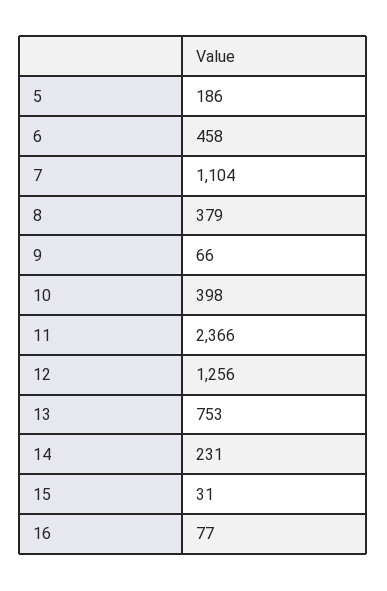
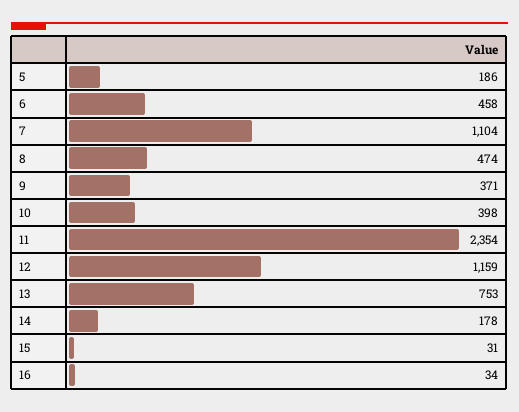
  {
    "5": 186,
    "6": 458,
    "7": 1104,
-   "8": 379,
+   "8": 474,
-   "9": 66,
+   "9": 371,
    "10": 398,
-   "11": 2366,
+   "11": 2354,
-   "12": 1256,
+   "12": 1159,
    "13": 753,
-   "14": 231,
+   "14": 178,
    "15": 31,
-   "16": 77
+   "16": 34
  }

